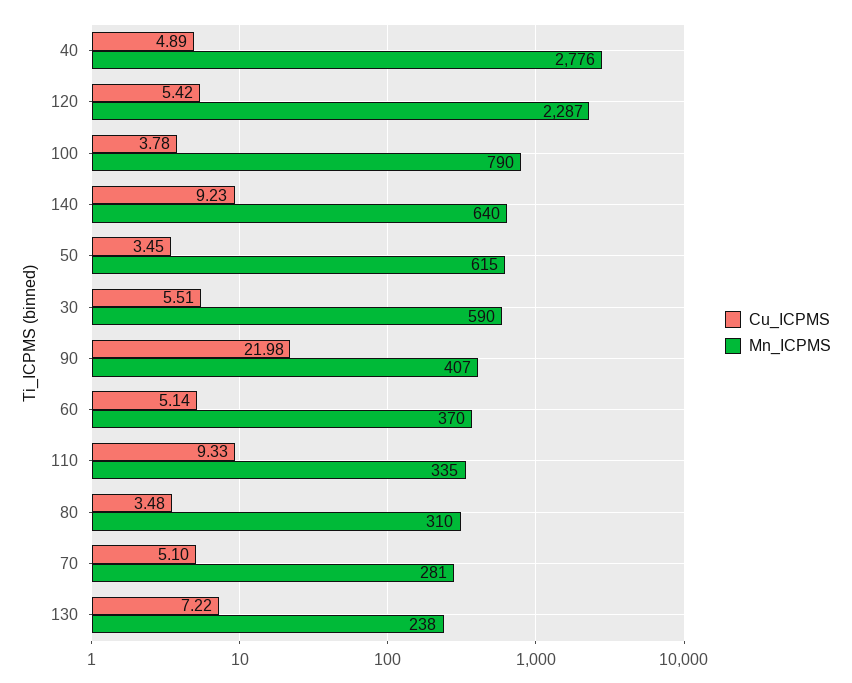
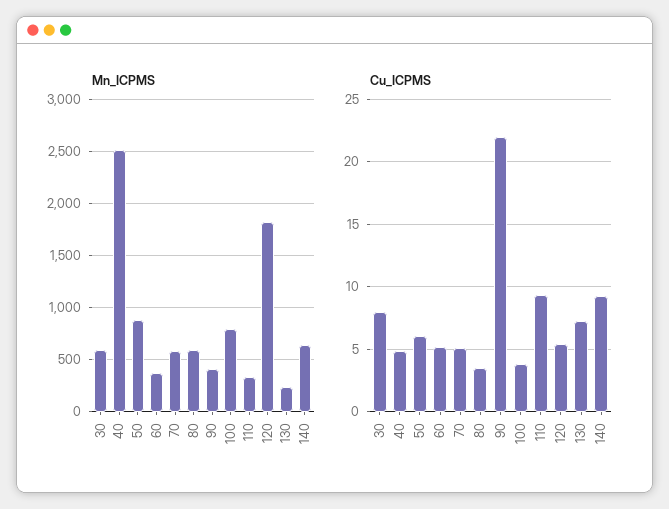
  {
    "Cu_ICPMS": {
      "40": 4.89,
      "120": 5.42,
      "100": 3.78,
      "140": 9.23,
-     "50": 3.45,
+     "50": 6,
-     "30": 5.51,
+     "30": 8,
      "90": 21.98,
      "60": 5.14,
      "110": 9.33,
      "80": 3.48,
      "70": 5.1,
      "130": 7.22
    },
    "Mn_ICPMS": {
-     "40": 2776,
+     "40": 2500,
-     "120": 2287,
+     "120": 1800,
      "100": 790,
      "140": 640,
-     "50": 615,
+     "50": 900,
      "30": 590,
      "90": 407,
      "60": 370,
      "110": 335,
-     "80": 310,
+     "80": 600,
-     "70": 281,
+     "70": 600,
      "130": 238
    }
  }

